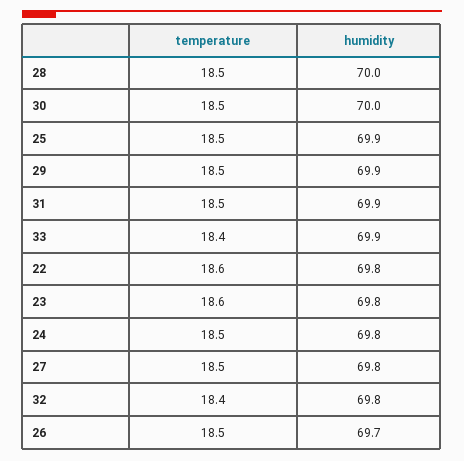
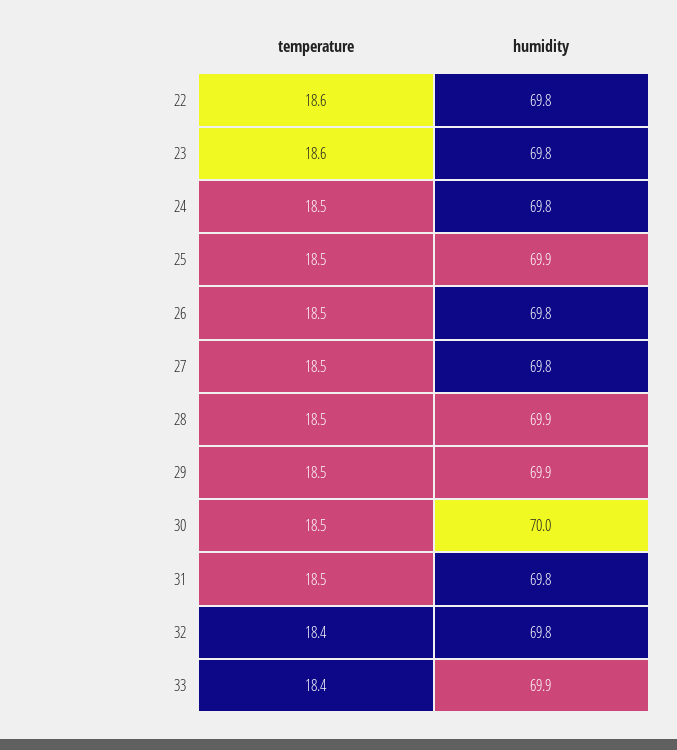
  {
    "temperature": {
      "28": 18.5,
      "30": 18.5,
      "25": 18.5,
      "29": 18.5,
      "31": 18.5,
      "33": 18.4,
      "22": 18.6,
      "23": 18.6,
      "24": 18.5,
      "27": 18.5,
      "32": 18.4,
      "26": 18.5
    },
    "humidity": {
-     "28": 70,
+     "28": 69.9,
      "30": 70,
      "25": 69.9,
      "29": 69.9,
-     "31": 69.9,
+     "31": 69.8,
      "33": 69.9,
      "22": 69.8,
      "23": 69.8,
      "24": 69.8,
      "27": 69.8,
      "32": 69.8,
-     "26": 69.7
+     "26": 69.8
    }
  }

